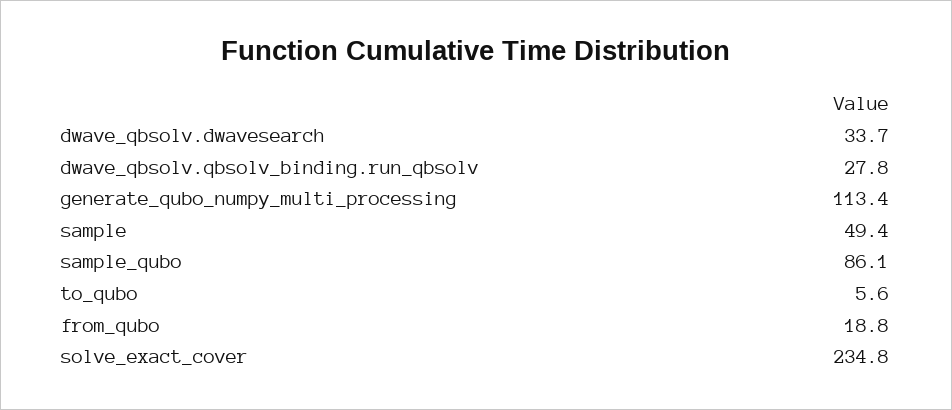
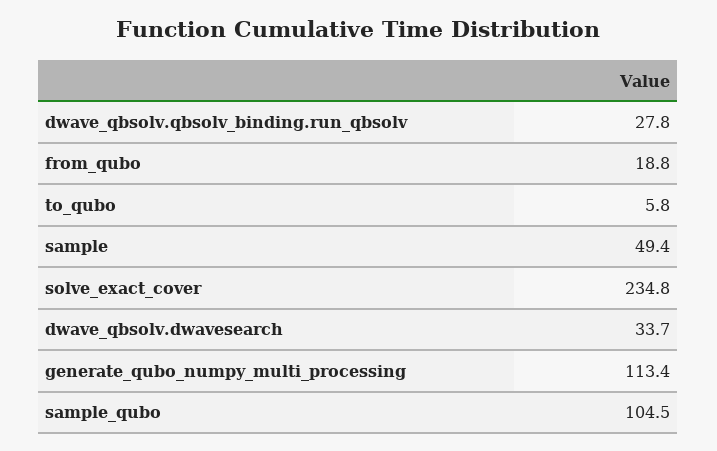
  {
    "dwave_qbsolv.dwavesearch": 33.7,
    "dwave_qbsolv.qbsolv_binding.run_qbsolv": 27.8,
    "generate_qubo_numpy_multi_processing": 113.4,
    "sample": 49.4,
-   "sample_qubo": 86.1,
+   "sample_qubo": 104.5,
-   "to_qubo": 5.6,
+   "to_qubo": 5.8,
    "from_qubo": 18.8,
    "solve_exact_cover": 234.8
  }

